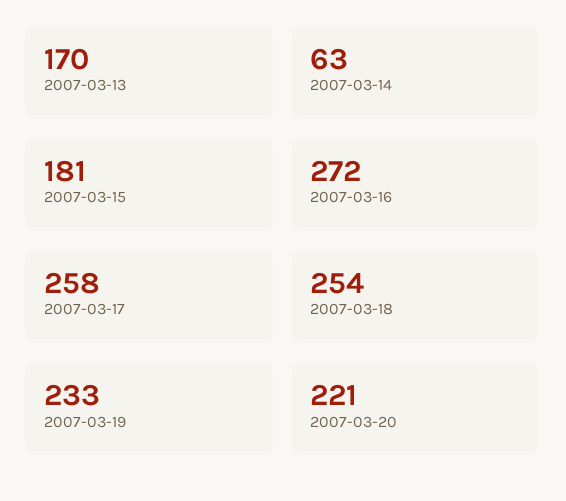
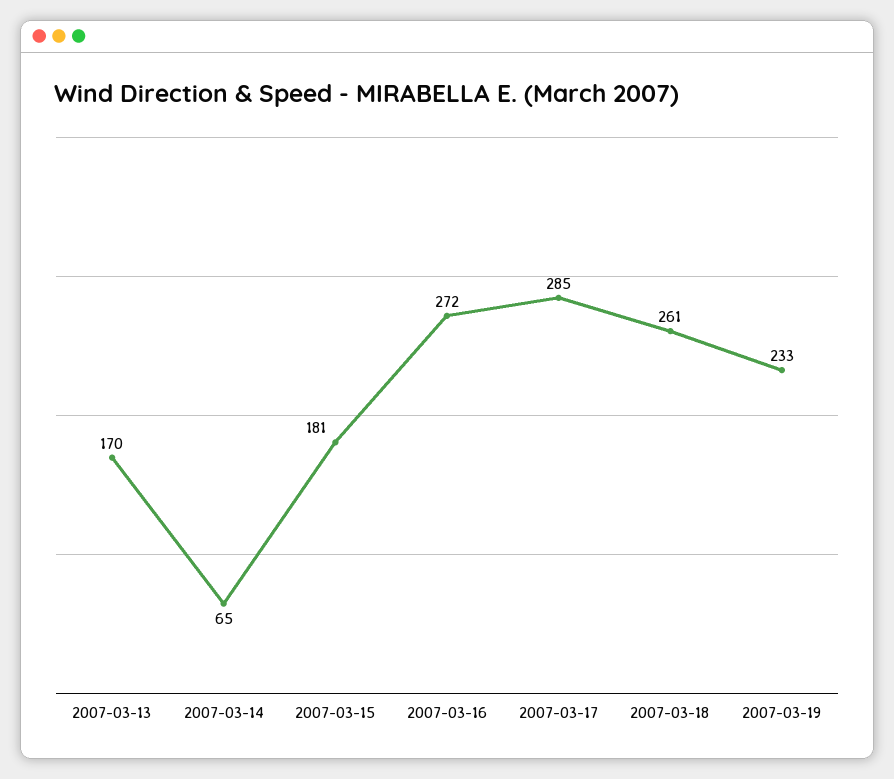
  {
    "2007-03-13": 170,
-   "2007-03-14": 63,
+   "2007-03-14": 65,
    "2007-03-15": 181,
    "2007-03-16": 272,
-   "2007-03-17": 258,
+   "2007-03-17": 285,
-   "2007-03-18": 254,
+   "2007-03-18": 261,
-   "2007-03-19": 233,
+   "2007-03-19": 233
-   "2007-03-20": 221
  }

